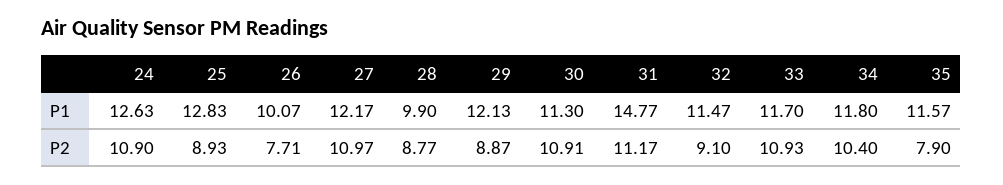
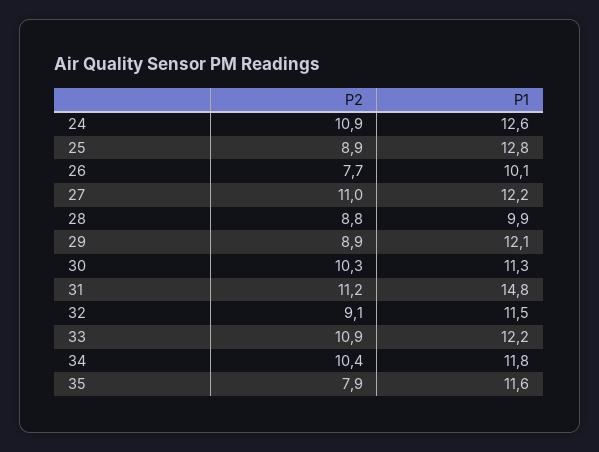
  {
    "24": {
      "P1": 12.63,
      "P2": 10.9
    },
    "25": {
      "P1": 12.83,
      "P2": 8.93
    },
    "26": {
      "P1": 10.07,
      "P2": 7.71
    },
    "27": {
      "P1": 12.17,
      "P2": 10.97
    },
    "28": {
      "P1": 9.9,
      "P2": 8.77
    },
    "29": {
      "P1": 12.13,
      "P2": 8.87
    },
    "30": {
      "P1": 11.3,
-     "P2": 10.91
+     "P2": 10.3
    },
    "31": {
      "P1": 14.77,
      "P2": 11.17
    },
    "32": {
      "P1": 11.47,
      "P2": 9.1
    },
    "33": {
-     "P1": 11.7,
+     "P1": 12.2,
      "P2": 10.93
    },
    "34": {
      "P1": 11.8,
      "P2": 10.4
    },
    "35": {
      "P1": 11.57,
      "P2": 7.9
    }
  }

